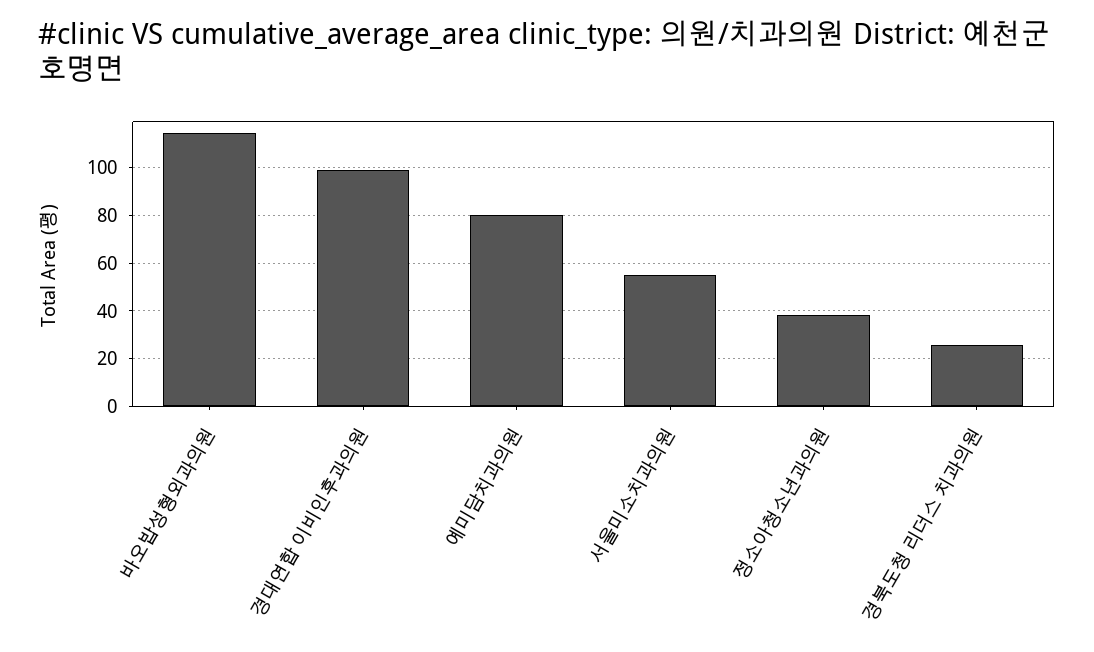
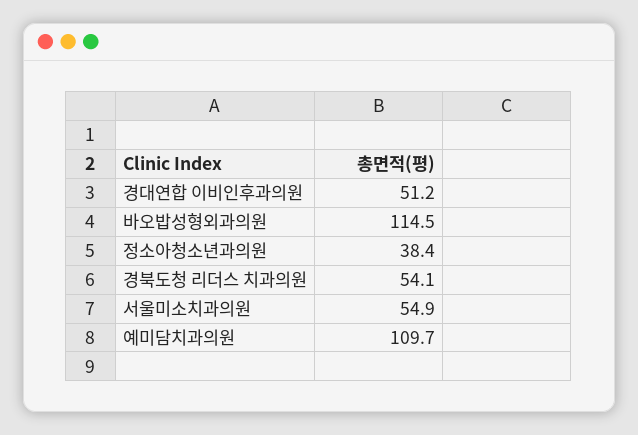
  {
    "바오밥성형외과의원": 114.5,
-   "경대연합 이비인후과의원": 100,
+   "경대연합 이비인후과의원": 51.2,
-   "예미담치과의원": 80,
+   "예미담치과의원": 109.7,
    "서울미소치과의원": 54.9,
    "정소아청소년과의원": 38.4,
-   "경북도청 리더스 치과의원": 25
+   "경북도청 리더스 치과의원": 54.1
  }

